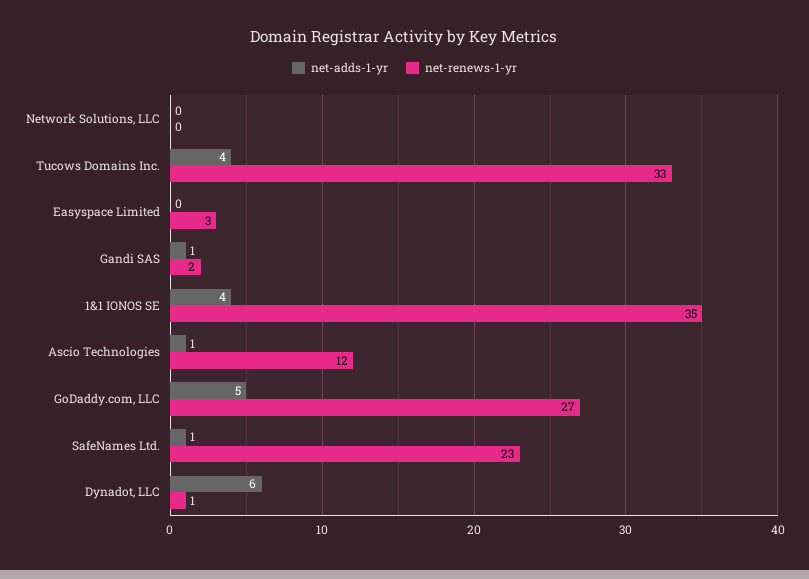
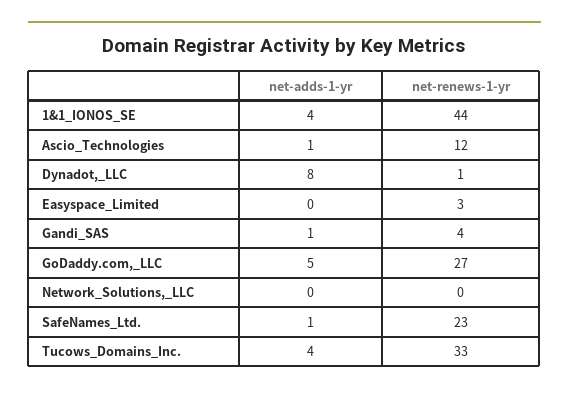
  {
    "net-adds-1-yr": {
      "Network Solutions, LLC": 0,
      "Tucows Domains Inc.": 4,
      "Easyspace Limited": 0,
      "Gandi SAS": 1,
      "1&1 IONOS SE": 4,
      "Ascio Technologies": 1,
      "GoDaddy.com, LLC": 5,
      "SafeNames Ltd.": 1,
-     "Dynadot, LLC": 6
+     "Dynadot, LLC": 8
    },
    "net-renews-1-yr": {
      "Network Solutions, LLC": 0,
      "Tucows Domains Inc.": 33,
      "Easyspace Limited": 3,
-     "Gandi SAS": 2,
+     "Gandi SAS": 4,
-     "1&1 IONOS SE": 35,
+     "1&1 IONOS SE": 44,
      "Ascio Technologies": 12,
      "GoDaddy.com, LLC": 27,
      "SafeNames Ltd.": 23,
      "Dynadot, LLC": 1
    }
  }

